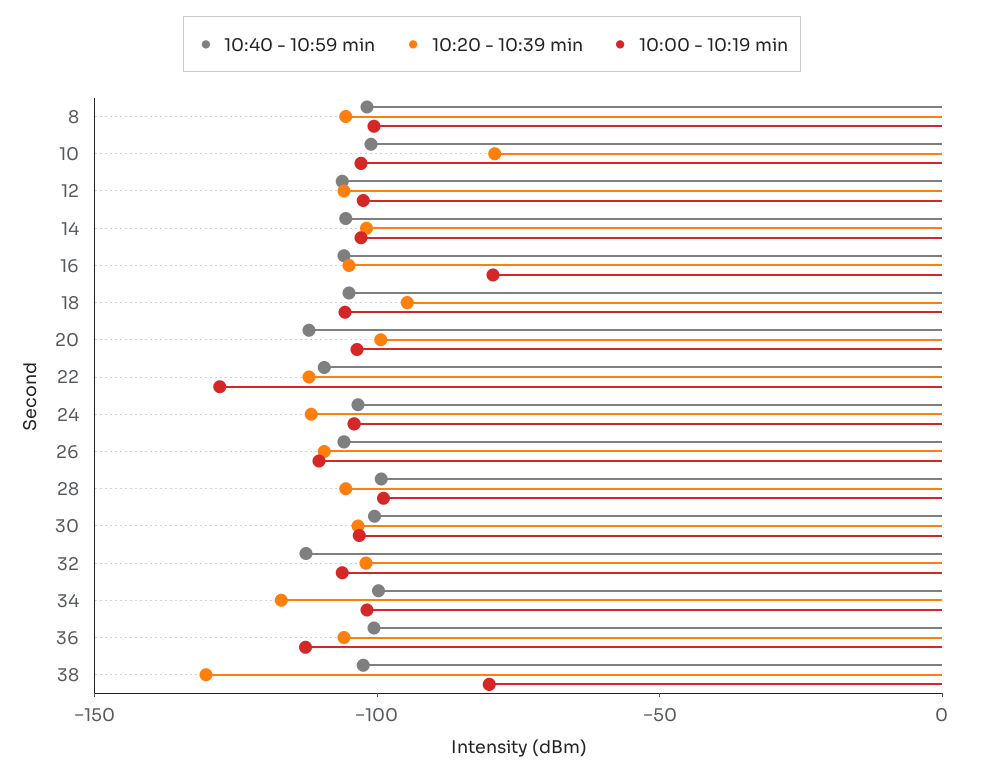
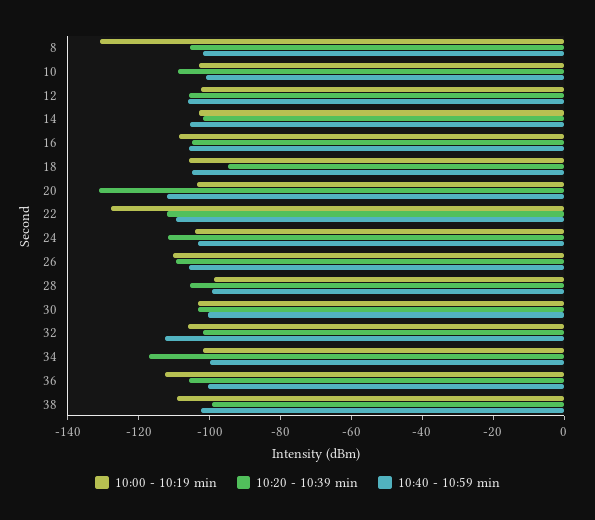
  {
    "10:40 - 10:59 min": {
      "8": -100,
      "10": -100,
      "12": -105,
      "14": -105,
      "16": -105,
      "18": -105,
      "20": -110,
      "22": -110,
      "24": -105,
      "26": -105,
      "28": -100,
      "30": -100,
      "32": -115,
      "34": -100,
      "36": -100,
      "38": -105
    },
    "10:20 - 10:39 min": {
      "8": -105,
-     "10": -80,
+     "10": -110,
      "12": -105,
      "14": -100,
      "16": -105,
      "18": -95,
-     "20": -100,
+     "20": -130,
      "22": -110,
      "24": -110,
      "26": -110,
      "28": -105,
      "30": -105,
      "32": -100,
      "34": -115,
      "36": -105,
-     "38": -130
+     "38": -100
    },
    "10:00 - 10:19 min": {
-     "8": -100,
+     "8": -130,
      "10": -105,
      "12": -105,
      "14": -105,
-     "16": -80,
+     "16": -110,
      "18": -105,
      "20": -105,
      "22": -130,
      "24": -105,
      "26": -110,
      "28": -100,
      "30": -105,
      "32": -105,
      "34": -100,
      "36": -115,
-     "38": -80
+     "38": -110
    }
  }

